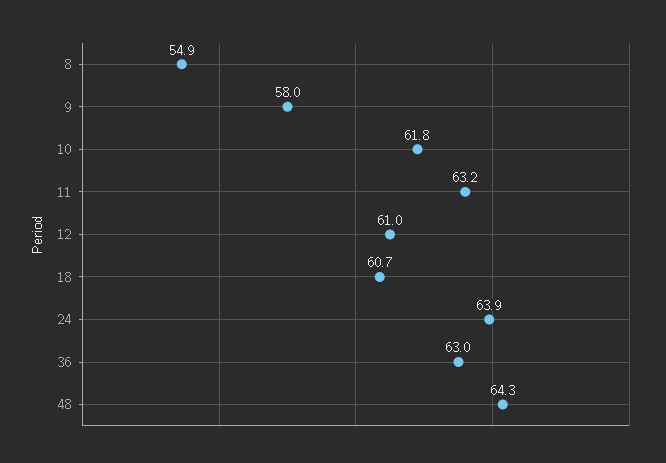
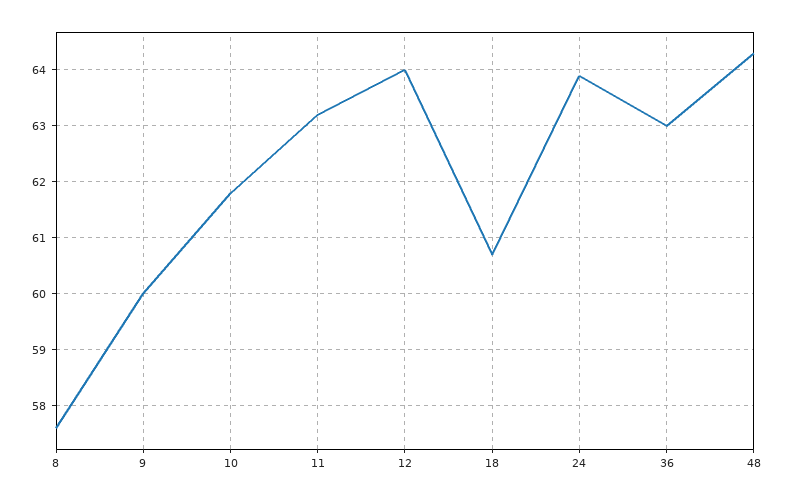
  {
-   "8": 54.9,
+   "8": 57.5,
-   "9": 58,
+   "9": 60,
    "10": 61.8,
    "11": 63.2,
-   "12": 61,
+   "12": 64,
    "18": 60.7,
    "24": 63.9,
    "36": 63,
    "48": 64.3
  }

